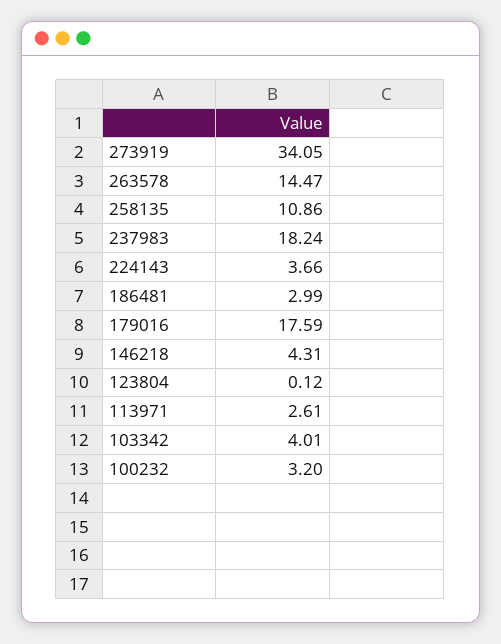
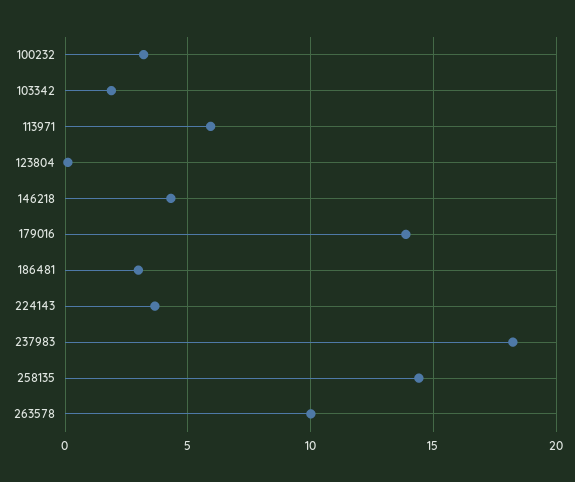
  {
-   "273919": 34.05,
-   "263578": 14.47,
+   "263578": 10,
-   "258135": 10.86,
+   "258135": 14.5,
    "237983": 18.24,
    "224143": 3.66,
    "186481": 2.99,
-   "179016": 17.59,
+   "179016": 14,
    "146218": 4.31,
    "123804": 0.12,
-   "113971": 2.61,
+   "113971": 6,
-   "103342": 4.01,
+   "103342": 2,
    "100232": 3.2
  }

